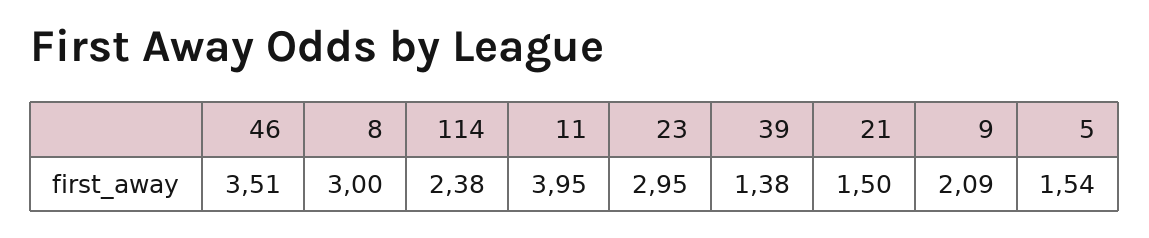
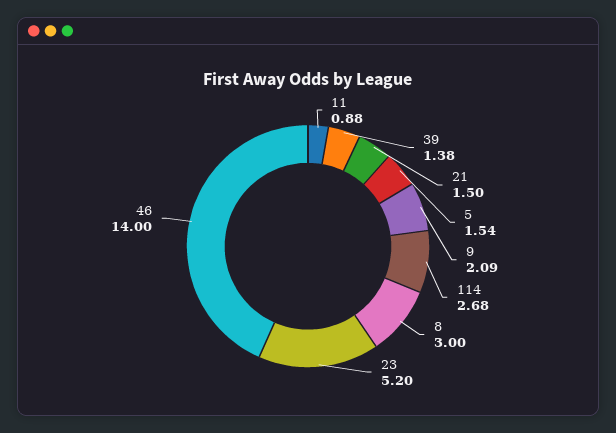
  {
-   "46": 3.51,
+   "46": 14,
    "8": 3,
-   "114": 2.38,
+   "114": 2.68,
-   "11": 3.95,
+   "11": 0.88,
-   "23": 2.95,
+   "23": 5.2,
    "39": 1.38,
    "21": 1.5,
    "9": 2.09,
    "5": 1.54
  }

